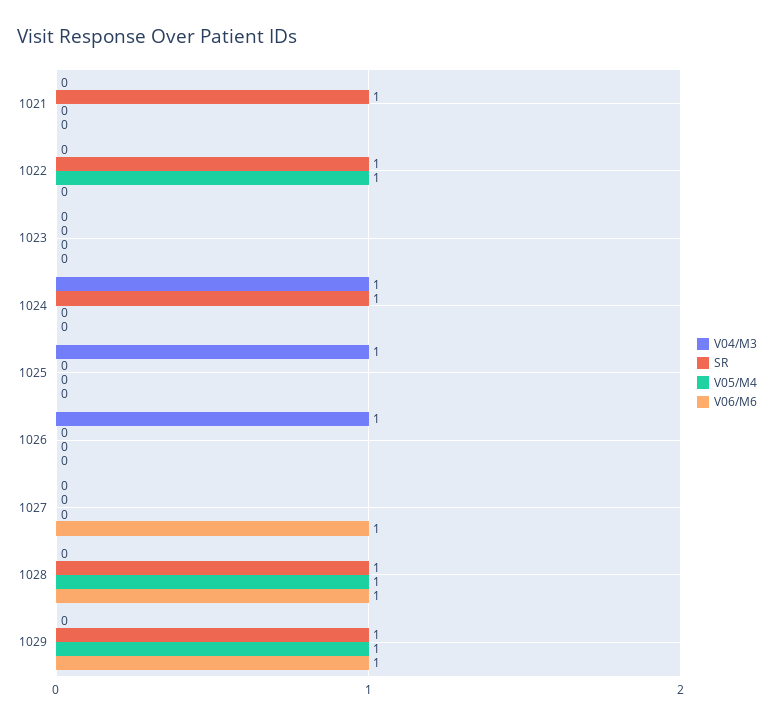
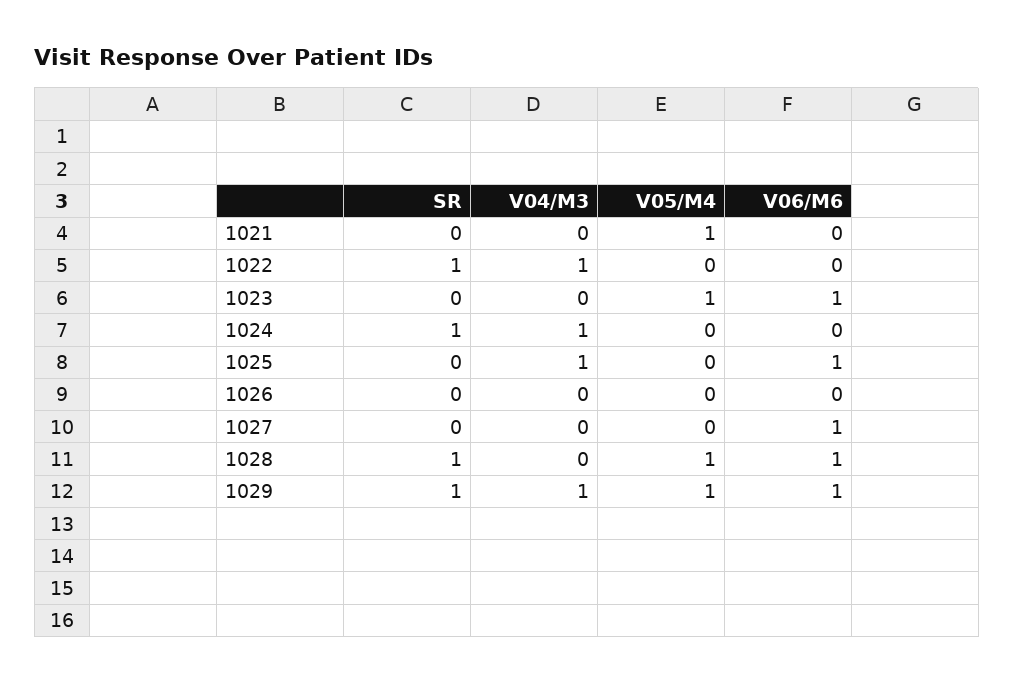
  {
    "V04/M3": {
      "1021": 0,
-     "1022": 0,
+     "1022": 1,
      "1023": 0,
      "1024": 1,
      "1025": 1,
-     "1026": 1,
+     "1026": 0,
      "1027": 0,
      "1028": 0,
-     "1029": 0
+     "1029": 1
    },
    "SR": {
-     "1021": 1,
+     "1021": 0,
      "1022": 1,
      "1023": 0,
      "1024": 1,
      "1025": 0,
      "1026": 0,
      "1027": 0,
      "1028": 1,
      "1029": 1
    },
    "V05/M4": {
-     "1021": 0,
+     "1021": 1,
-     "1022": 1,
+     "1022": 0,
-     "1023": 0,
+     "1023": 1,
      "1024": 0,
      "1025": 0,
      "1026": 0,
      "1027": 0,
      "1028": 1,
      "1029": 1
    },
    "V06/M6": {
      "1021": 0,
      "1022": 0,
-     "1023": 0,
+     "1023": 1,
      "1024": 0,
-     "1025": 0,
+     "1025": 1,
      "1026": 0,
      "1027": 1,
      "1028": 1,
      "1029": 1
    }
  }

